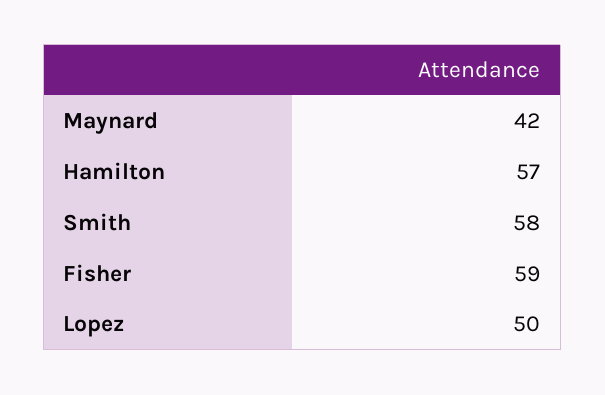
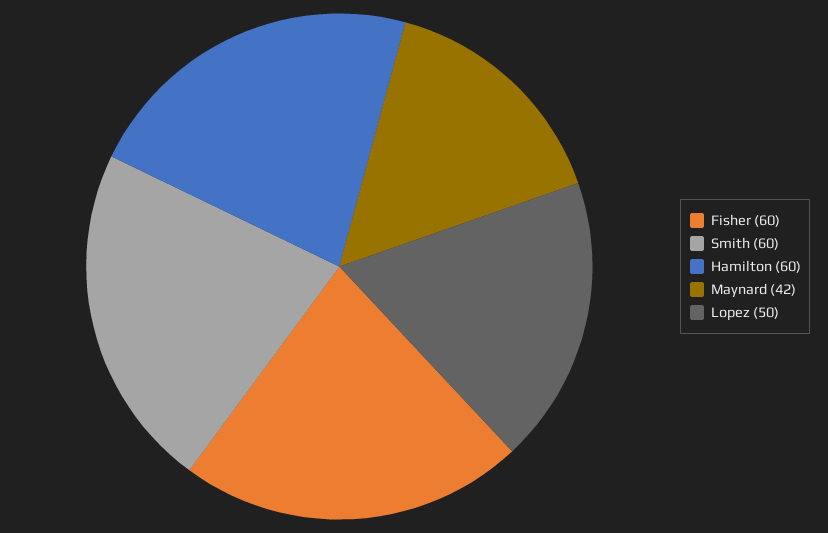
  {
    "Maynard": 42,
-   "Hamilton": 57,
+   "Hamilton": 60,
-   "Smith": 58,
+   "Smith": 60,
-   "Fisher": 59,
+   "Fisher": 60,
    "Lopez": 50
  }

